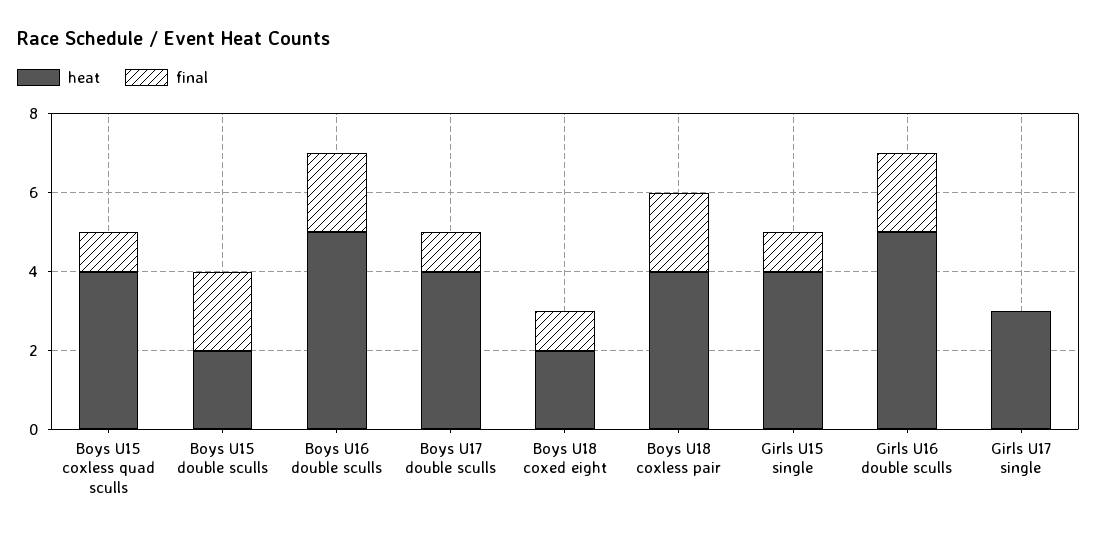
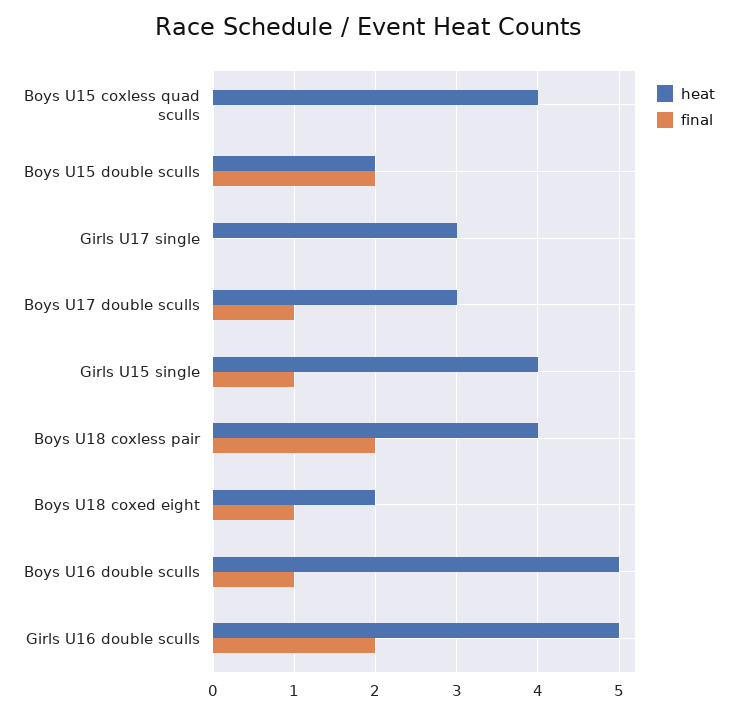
  {
    "heat": {
      "Boys U15 coxless quad sculls": 4,
      "Boys U15 double sculls": 2,
      "Boys U16 double sculls": 5,
-     "Boys U17 double sculls": 4,
+     "Boys U17 double sculls": 3,
      "Boys U18 coxed eight": 2,
      "Boys U18 coxless pair": 4,
      "Girls U15 single": 4,
      "Girls U16 double sculls": 5,
      "Girls U17 single": 3
    },
    "final": {
-     "Boys U15 coxless quad sculls": 1,
+     "Boys U15 coxless quad sculls": 0,
      "Boys U15 double sculls": 2,
-     "Boys U16 double sculls": 2,
+     "Boys U16 double sculls": 1,
      "Boys U17 double sculls": 1,
      "Boys U18 coxed eight": 1,
      "Boys U18 coxless pair": 2,
      "Girls U15 single": 1,
      "Girls U16 double sculls": 2,
      "Girls U17 single": 0
    }
  }

